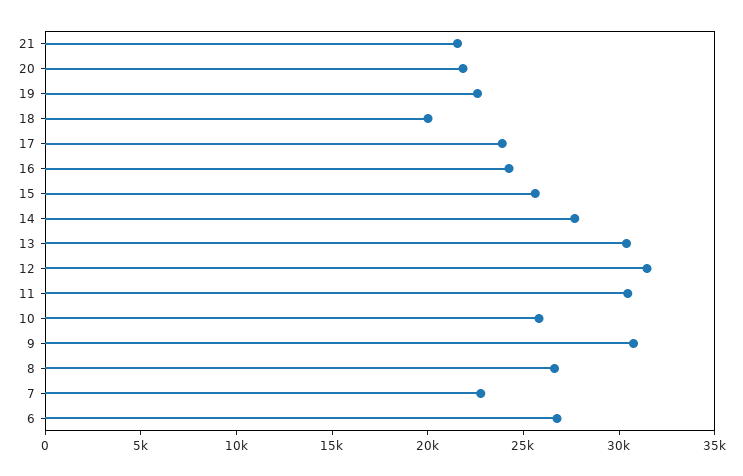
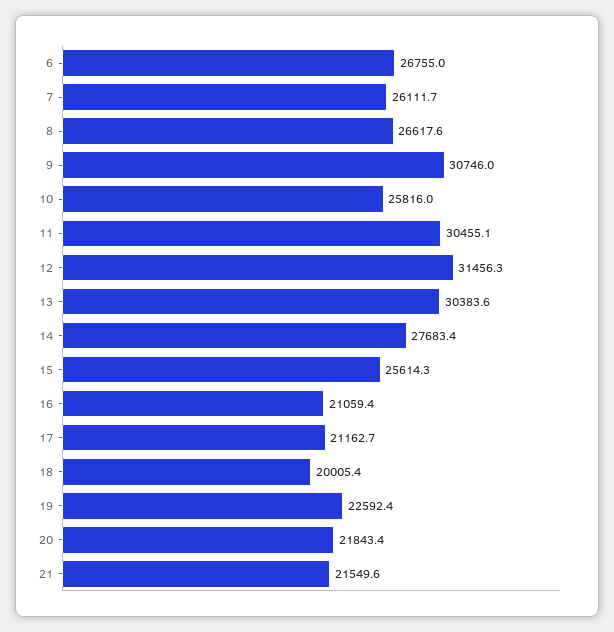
  {
    "21": 21549.6,
    "20": 21843.4,
    "19": 22592.4,
    "18": 20005.4,
-   "17": 24000,
+   "17": 21162.7,
-   "16": 24000,
+   "16": 21059.4,
    "15": 25614.3,
    "14": 27683.4,
    "13": 30383.6,
    "12": 31456.3,
    "11": 30455.1,
    "10": 25816,
    "9": 30746,
    "8": 26617.6,
-   "7": 23000,
+   "7": 26111.7,
    "6": 26755
  }

